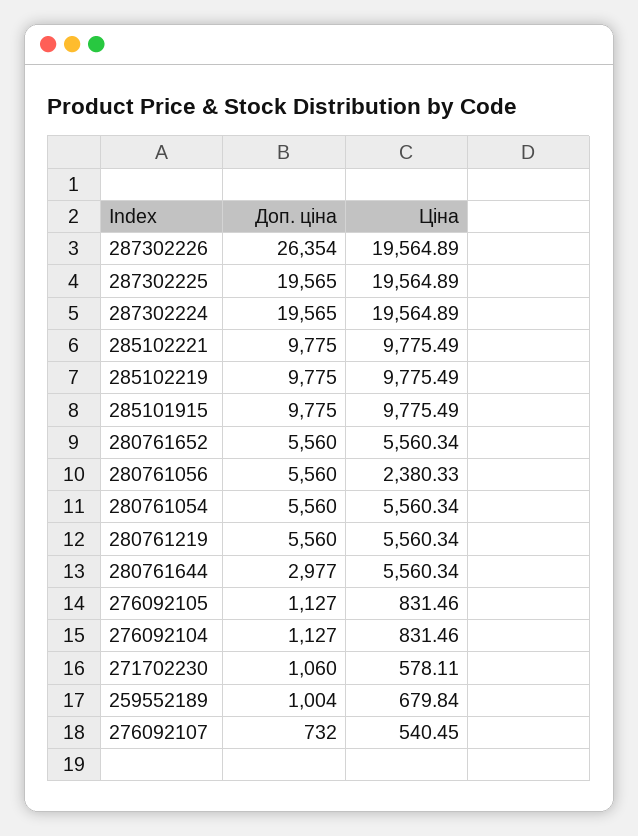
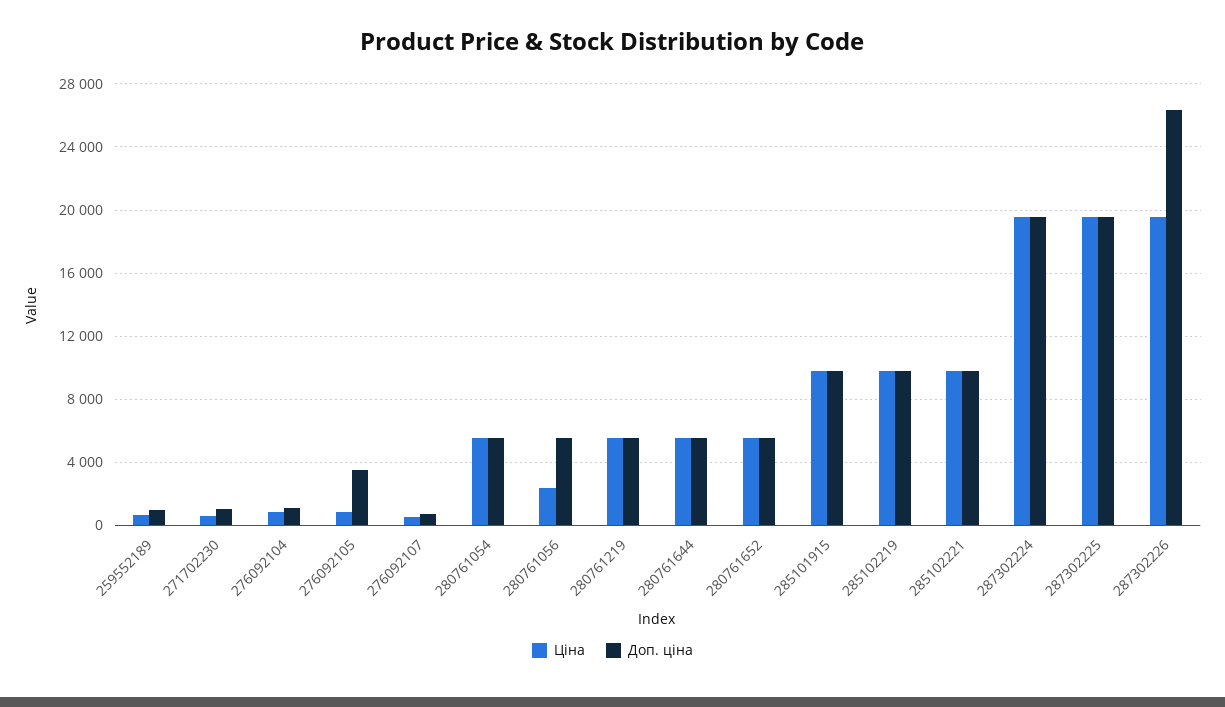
  {
    "Доп. ціна": {
      "287302226": 26354,
      "287302225": 19565,
      "287302224": 19565,
      "285102221": 9775,
      "285102219": 9775,
      "285101915": 9775,
      "280761652": 5560,
      "280761056": 5560,
      "280761054": 5560,
      "280761219": 5560,
-     "280761644": 2977,
+     "280761644": 5500,
-     "276092105": 1127,
+     "276092105": 3500,
      "276092104": 1127,
      "271702230": 1060,
      "259552189": 1004,
      "276092107": 732
    },
    "Ціна": {
      "287302226": 19564.89,
      "287302225": 19564.89,
      "287302224": 19564.89,
      "285102221": 9775.49,
      "285102219": 9775.49,
      "285101915": 9775.49,
      "280761652": 5560.34,
      "280761056": 2380.33,
      "280761054": 5560.34,
      "280761219": 5560.34,
      "280761644": 5560.34,
      "276092105": 831.46,
      "276092104": 831.46,
      "271702230": 578.11,
      "259552189": 679.84,
      "276092107": 540.45
    }
  }

